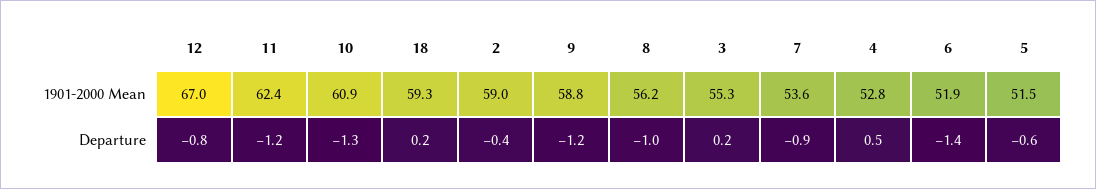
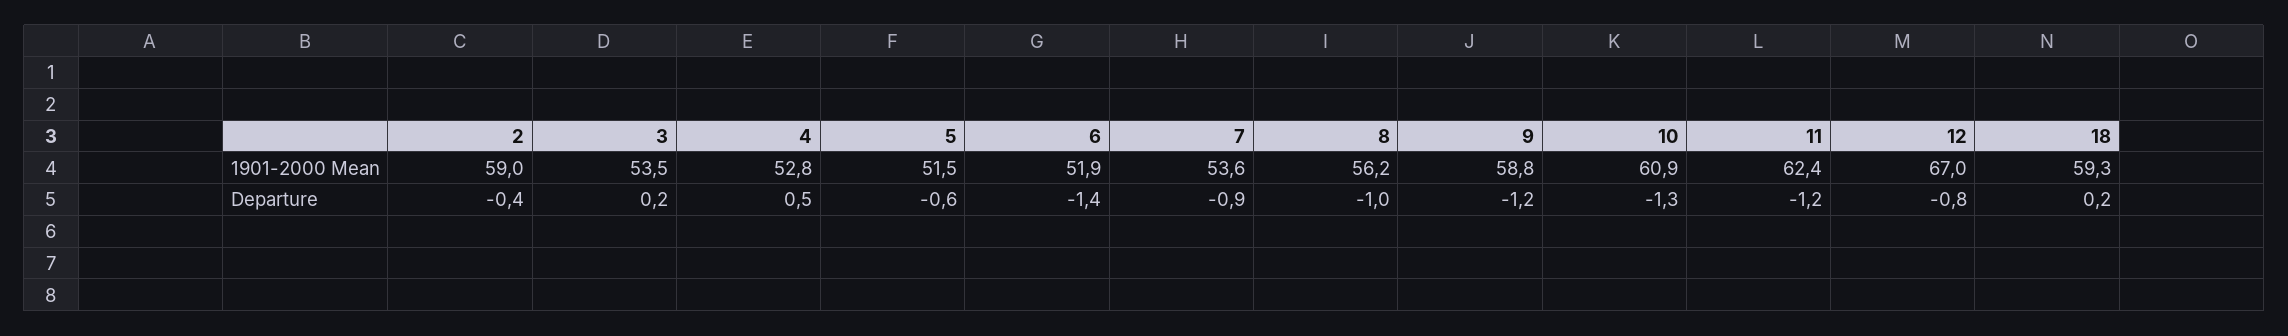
  {
    "12": {
      "1901-2000 Mean": 67,
      "Departure": -0.8
    },
    "11": {
      "1901-2000 Mean": 62.4,
      "Departure": -1.2
    },
    "10": {
      "1901-2000 Mean": 60.9,
      "Departure": -1.3
    },
    "18": {
      "1901-2000 Mean": 59.3,
      "Departure": 0.2
    },
    "2": {
      "1901-2000 Mean": 59,
      "Departure": -0.4
    },
    "9": {
      "1901-2000 Mean": 58.8,
      "Departure": -1.2
    },
    "8": {
      "1901-2000 Mean": 56.2,
      "Departure": -1
    },
    "3": {
-     "1901-2000 Mean": 55.3,
+     "1901-2000 Mean": 53.5,
      "Departure": 0.2
    },
    "7": {
      "1901-2000 Mean": 53.6,
      "Departure": -0.9
    },
    "4": {
      "1901-2000 Mean": 52.8,
      "Departure": 0.5
    },
    "6": {
      "1901-2000 Mean": 51.9,
      "Departure": -1.4
    },
    "5": {
      "1901-2000 Mean": 51.5,
      "Departure": -0.6
    }
  }

